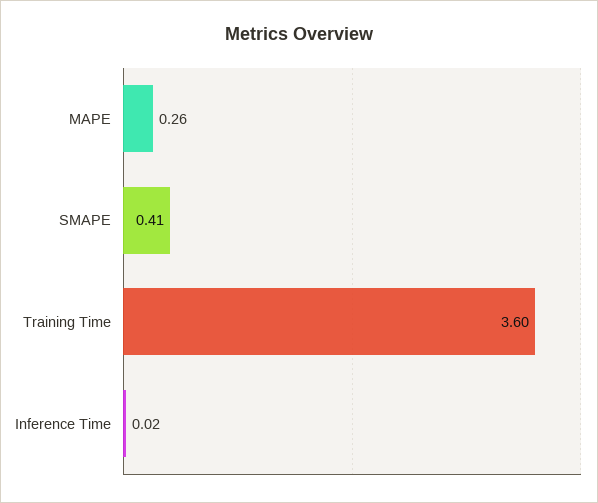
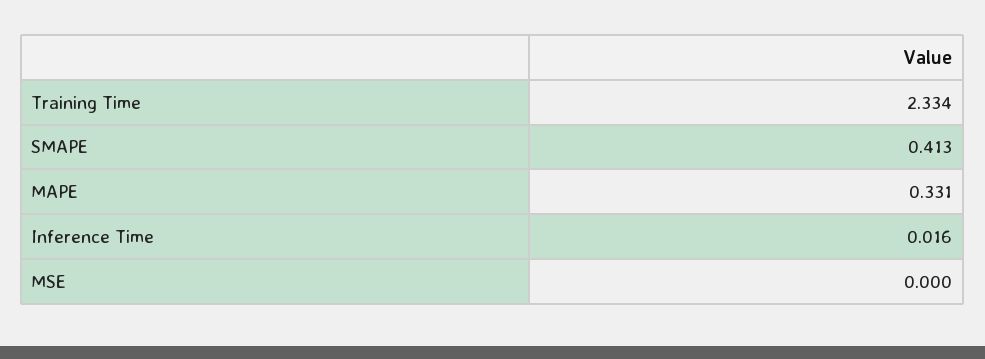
  {
-   "MAPE": 0.26,
+   "MAPE": 0.331,
    "SMAPE": 0.413,
-   "Training Time": 3.6,
+   "Training Time": 2.334,
-   "Inference Time": 0.016
+   "Inference Time": 0.016,
+   "MSE": 0
  }

